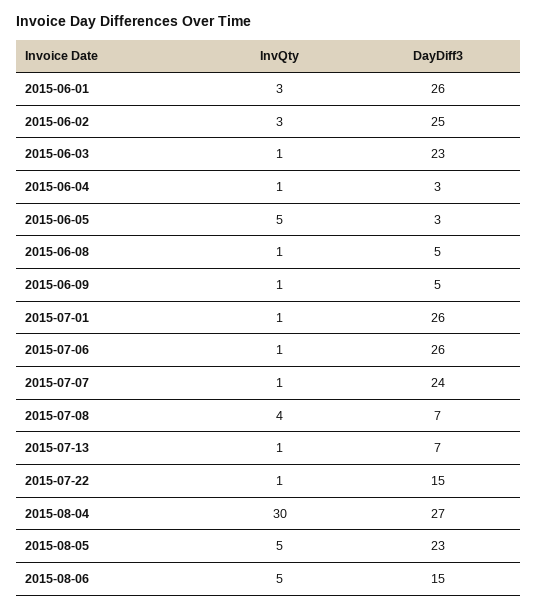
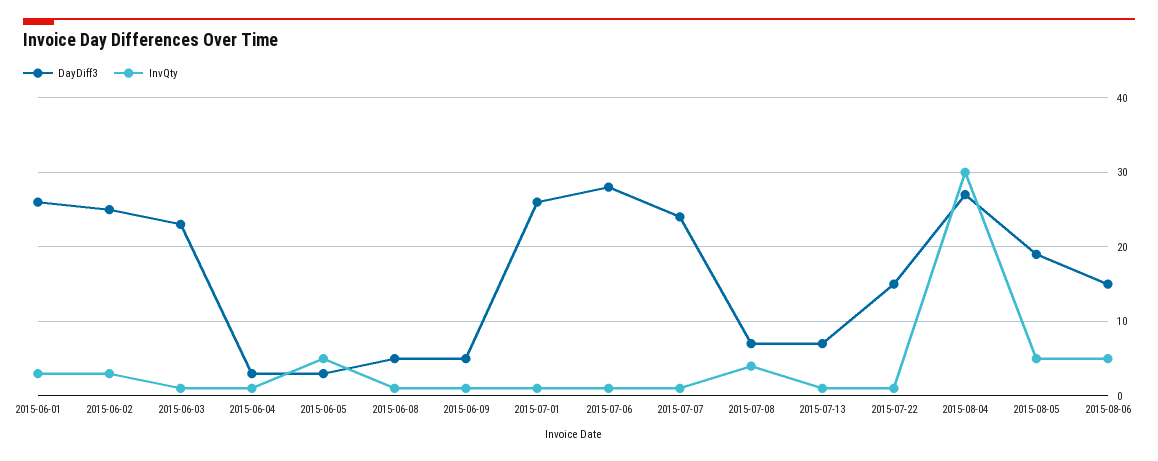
  {
    "InvQty": {
      "2015-06-01": 3,
      "2015-06-02": 3,
      "2015-06-03": 1,
      "2015-06-04": 1,
      "2015-06-05": 5,
      "2015-06-08": 1,
      "2015-06-09": 1,
      "2015-07-01": 1,
      "2015-07-06": 1,
      "2015-07-07": 1,
      "2015-07-08": 4,
      "2015-07-13": 1,
      "2015-07-22": 1,
      "2015-08-04": 30,
      "2015-08-05": 5,
      "2015-08-06": 5
    },
    "DayDiff3": {
      "2015-06-01": 26,
      "2015-06-02": 25,
      "2015-06-03": 23,
      "2015-06-04": 3,
      "2015-06-05": 3,
      "2015-06-08": 5,
      "2015-06-09": 5,
      "2015-07-01": 26,
-     "2015-07-06": 26,
+     "2015-07-06": 28,
      "2015-07-07": 24,
      "2015-07-08": 7,
      "2015-07-13": 7,
      "2015-07-22": 15,
      "2015-08-04": 27,
-     "2015-08-05": 23,
+     "2015-08-05": 19,
      "2015-08-06": 15
    }
  }

